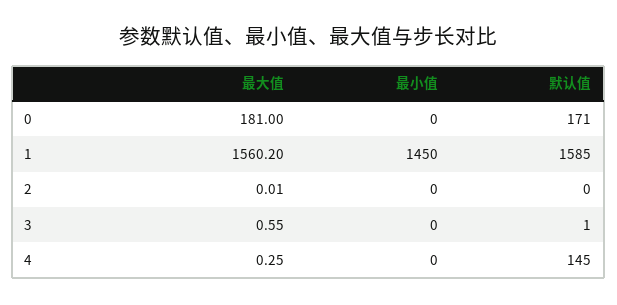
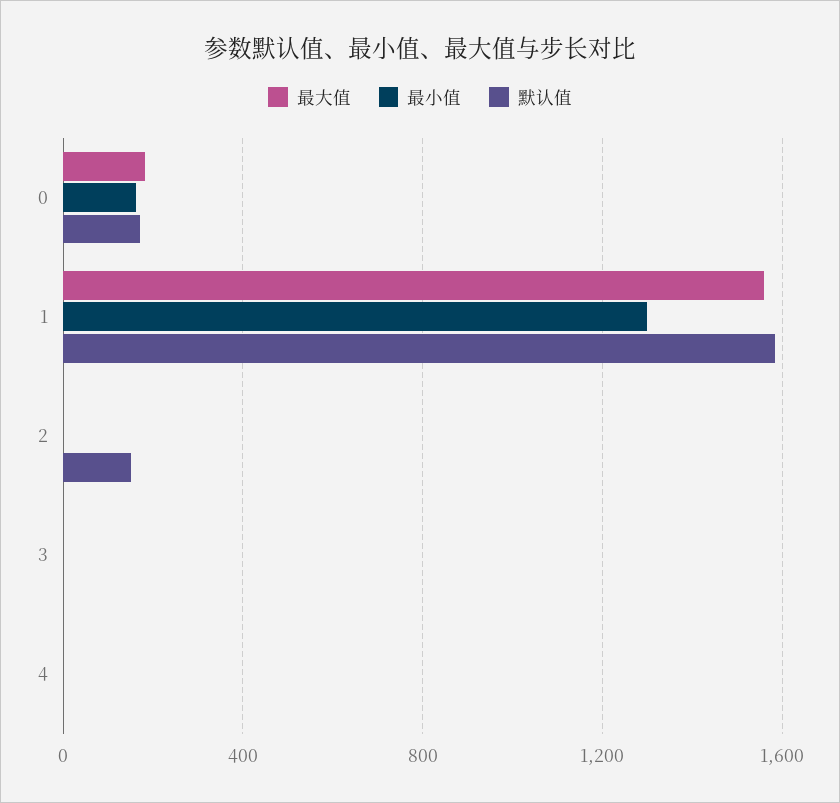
  {
    "最大值": {
      "0": 181,
      "1": 1560.2,
      "2": 0.01,
      "3": 0.55,
      "4": 0.25
    },
    "最小值": {
-     "0": 0,
+     "0": 150,
-     "1": 1450,
+     "1": 1300,
      "2": 0,
      "3": 0,
      "4": 0
    },
    "默认值": {
      "0": 171,
      "1": 1585,
-     "2": 0,
+     "2": 150,
      "3": 1,
-     "4": 145
+     "4": 0
    }
  }

